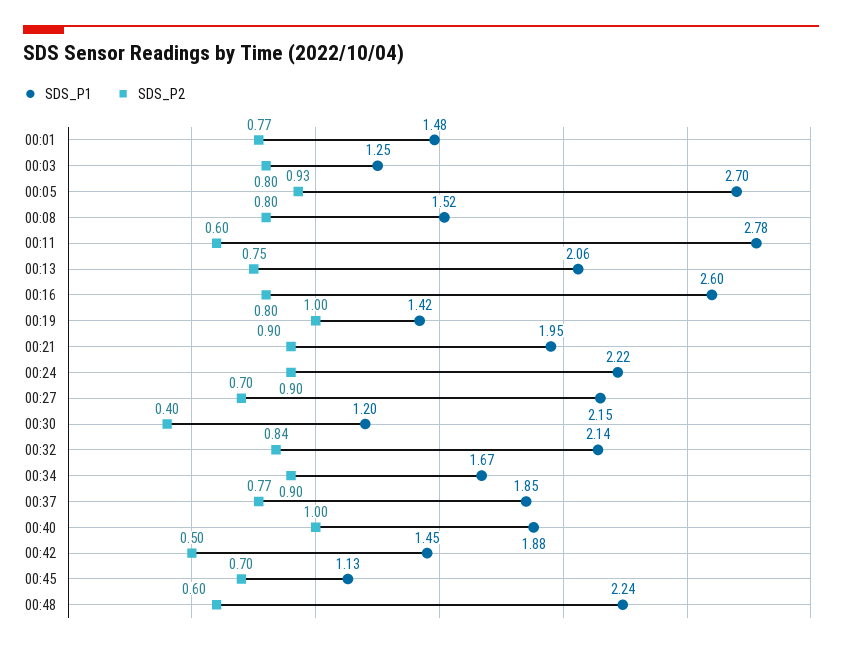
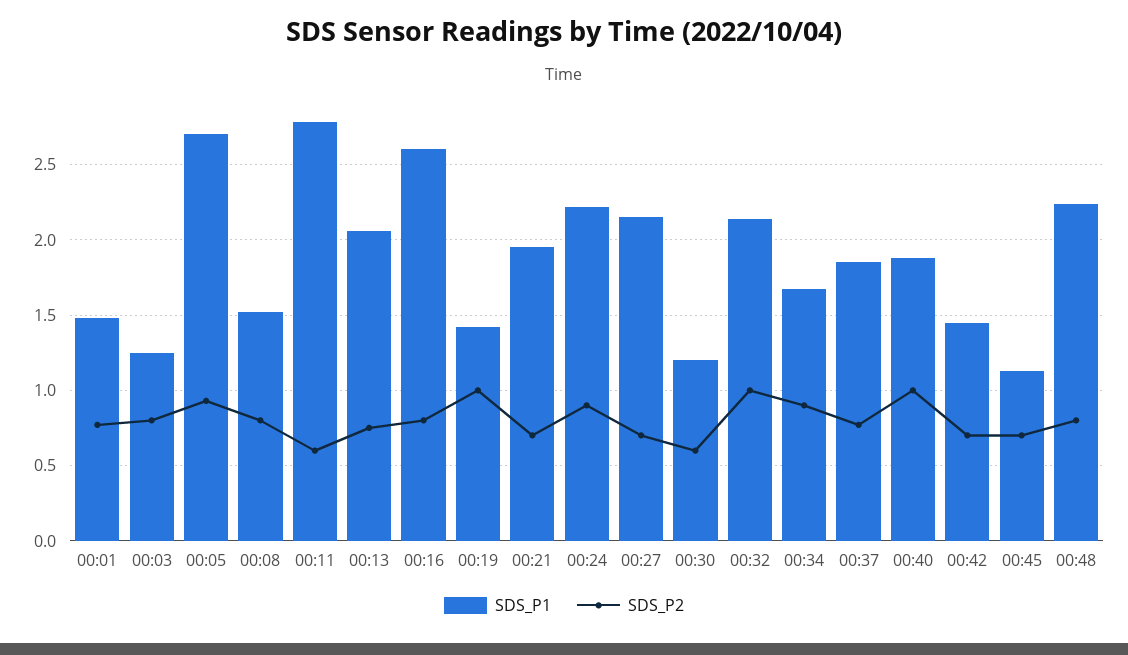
  {
    "SDS_P1": {
      "00:01": 1.48,
      "00:03": 1.25,
      "00:05": 2.7,
      "00:08": 1.52,
      "00:11": 2.78,
      "00:13": 2.06,
      "00:16": 2.6,
      "00:19": 1.42,
      "00:21": 1.95,
      "00:24": 2.22,
      "00:27": 2.15,
      "00:30": 1.2,
      "00:32": 2.14,
      "00:34": 1.67,
      "00:37": 1.85,
      "00:40": 1.88,
      "00:42": 1.45,
      "00:45": 1.13,
      "00:48": 2.24
    },
    "SDS_P2": {
      "00:01": 0.77,
      "00:03": 0.8,
      "00:05": 0.93,
      "00:08": 0.8,
      "00:11": 0.6,
      "00:13": 0.75,
      "00:16": 0.8,
      "00:19": 1,
-     "00:21": 0.9,
+     "00:21": 0.7,
      "00:24": 0.9,
      "00:27": 0.7,
-     "00:30": 0.4,
+     "00:30": 0.6,
-     "00:32": 0.84,
+     "00:32": 1,
      "00:34": 0.9,
      "00:37": 0.77,
      "00:40": 1,
-     "00:42": 0.5,
+     "00:42": 0.7,
      "00:45": 0.7,
-     "00:48": 0.6
+     "00:48": 0.8
    }
  }

